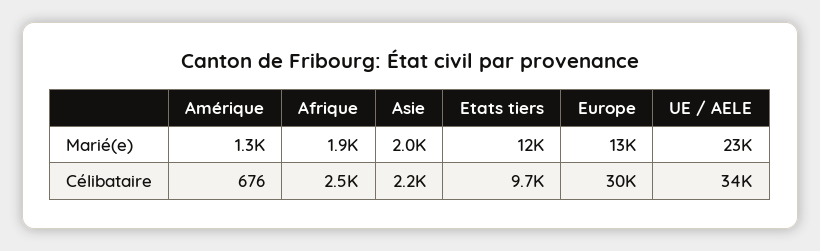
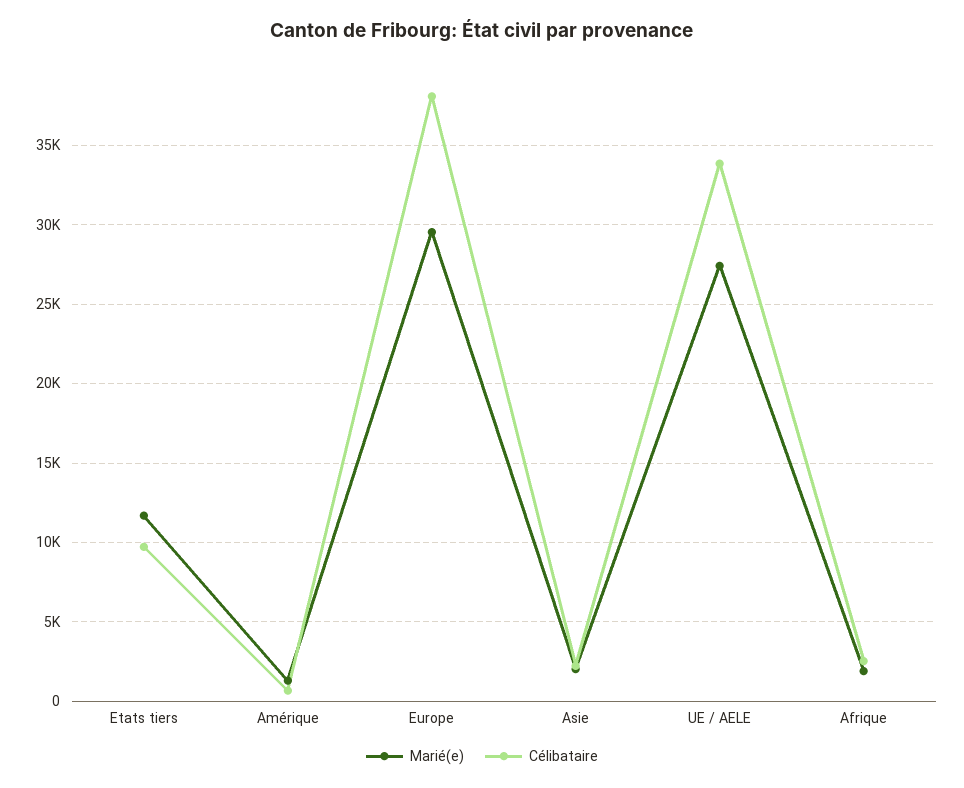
  {
    "Marié(e)": {
      "Amérique": 1300,
      "Afrique": 1900,
      "Asie": 2000,
      "Etats tiers": 12000,
-     "Europe": 13000,
+     "Europe": 29500,
-     "UE / AELE": 23000
+     "UE / AELE": 27500
    },
    "Célibataire": {
      "Amérique": 676,
      "Afrique": 2500,
      "Asie": 2200,
      "Etats tiers": 9700,
-     "Europe": 30000,
+     "Europe": 38000,
      "UE / AELE": 34000
    }
  }

